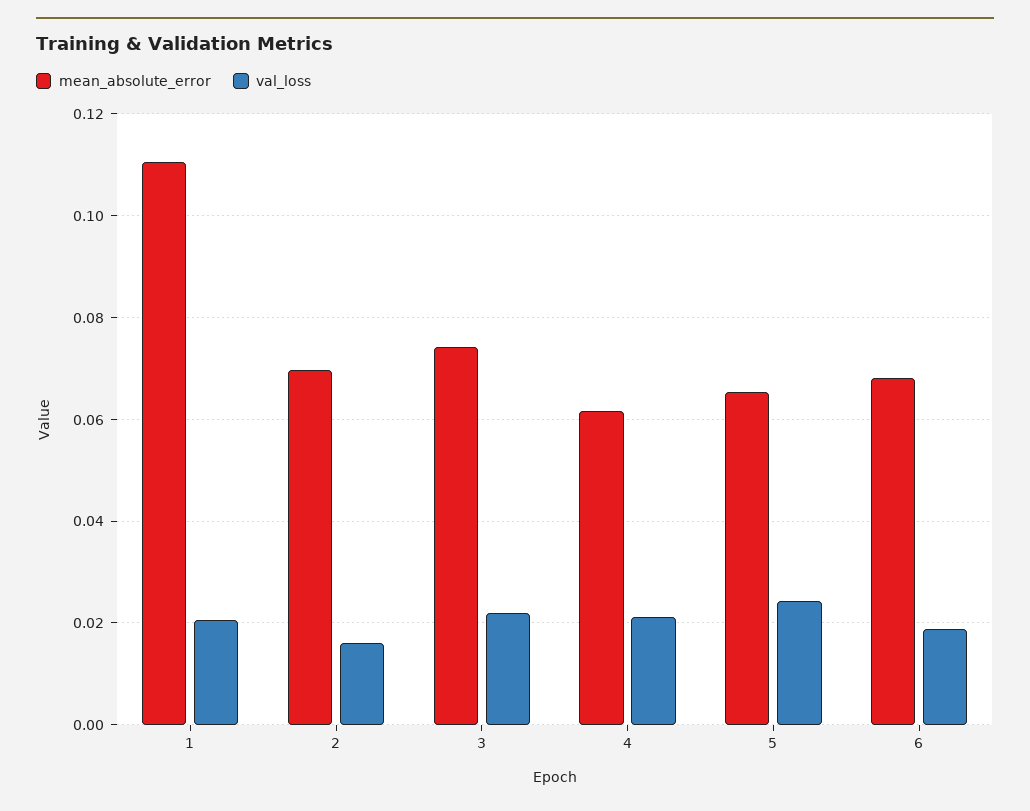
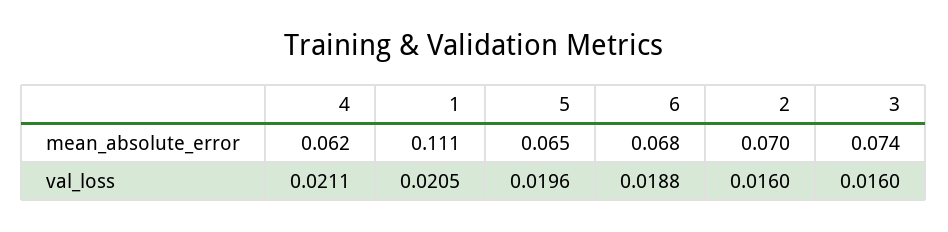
  {
    "mean_absolute_error": {
      "1": 0.111,
      "2": 0.07,
      "3": 0.074,
      "4": 0.062,
      "5": 0.065,
      "6": 0.068
    },
    "val_loss": {
      "1": 0.0205,
      "2": 0.016,
-     "3": 0.022,
+     "3": 0.016,
      "4": 0.0211,
-     "5": 0.024,
+     "5": 0.0196,
      "6": 0.0188
    }
  }

